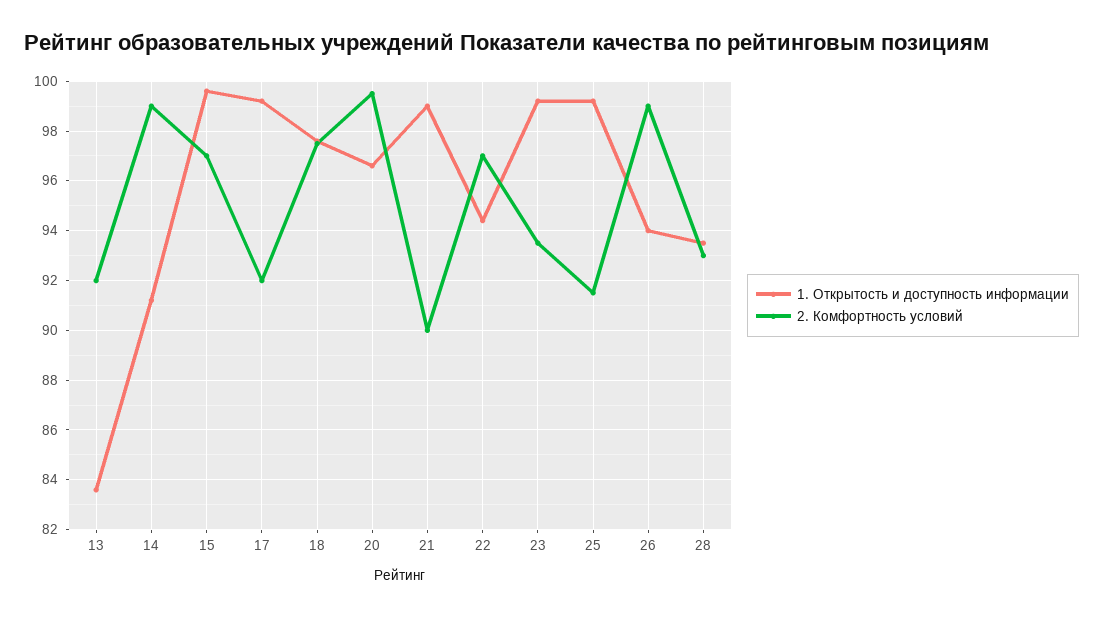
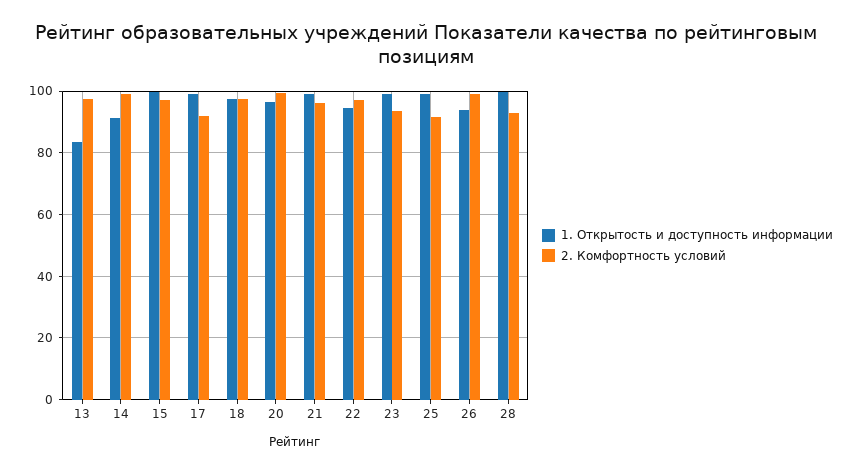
  {
    "1. Открытость и доступность информации": {
      "13": 83.5,
      "14": 91,
      "15": 99.5,
      "17": 99,
      "18": 97.5,
      "20": 96.5,
      "21": 99,
      "22": 94.5,
      "23": 99,
      "25": 99,
      "26": 94,
-     "28": 93.5
+     "28": 100
    },
    "2. Комфортность условий": {
-     "13": 92,
+     "13": 98,
      "14": 99,
      "15": 97,
      "17": 92,
      "18": 97.5,
      "20": 99.5,
-     "21": 90,
+     "21": 96,
      "22": 97,
      "23": 93.5,
      "25": 91.5,
      "26": 99,
      "28": 93
    }
  }

